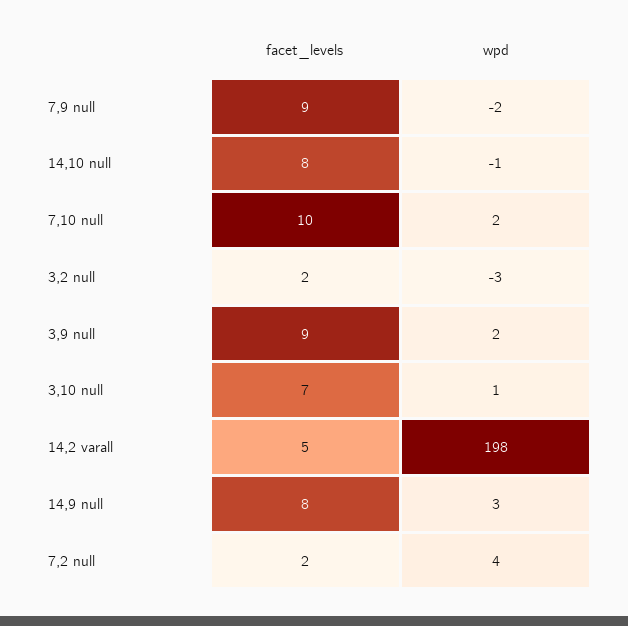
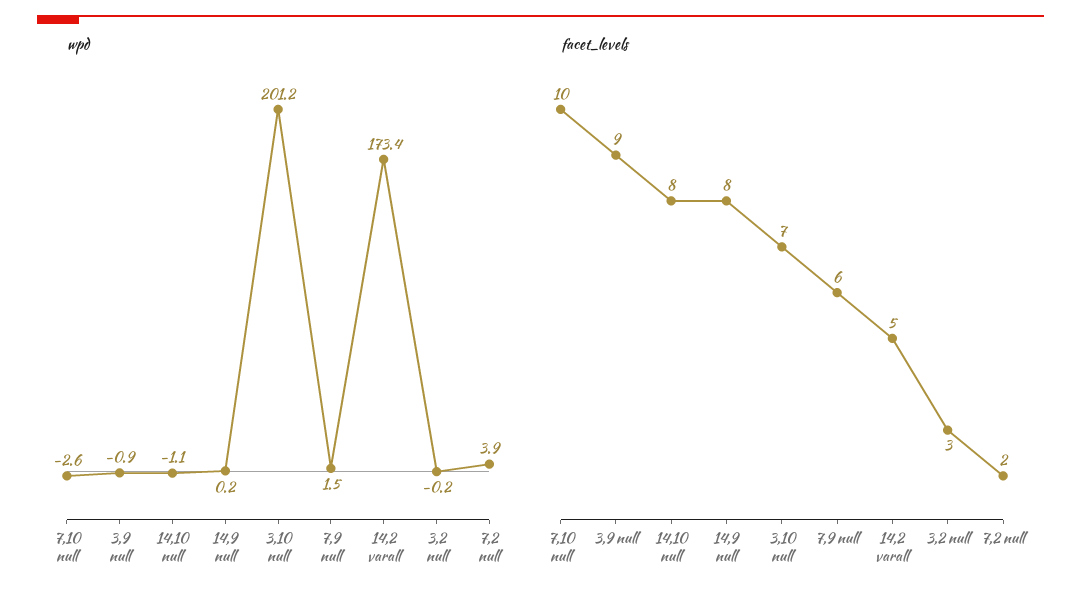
  {
    "facet_levels": {
-     "7,9 null": 9,
+     "7,9 null": 6,
      "14,10 null": 8,
      "7,10 null": 10,
-     "3,2 null": 2,
+     "3,2 null": 3,
      "3,9 null": 9,
      "3,10 null": 7,
      "14,2 varall": 5,
      "14,9 null": 8,
      "7,2 null": 2
    },
    "wpd": {
-     "7,9 null": -2,
+     "7,9 null": 1.5,
      "14,10 null": -1.1,
-     "7,10 null": 2,
+     "7,10 null": -2.6,
-     "3,2 null": -3,
+     "3,2 null": -0.2,
-     "3,9 null": 2,
+     "3,9 null": -0.9,
-     "3,10 null": 1,
+     "3,10 null": 201.2,
-     "14,2 varall": 198,
+     "14,2 varall": 173.4,
-     "14,9 null": 3,
+     "14,9 null": 0.2,
      "7,2 null": 3.9
    }
  }

